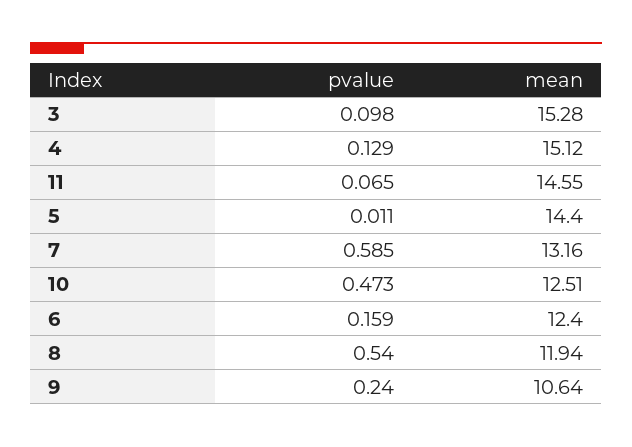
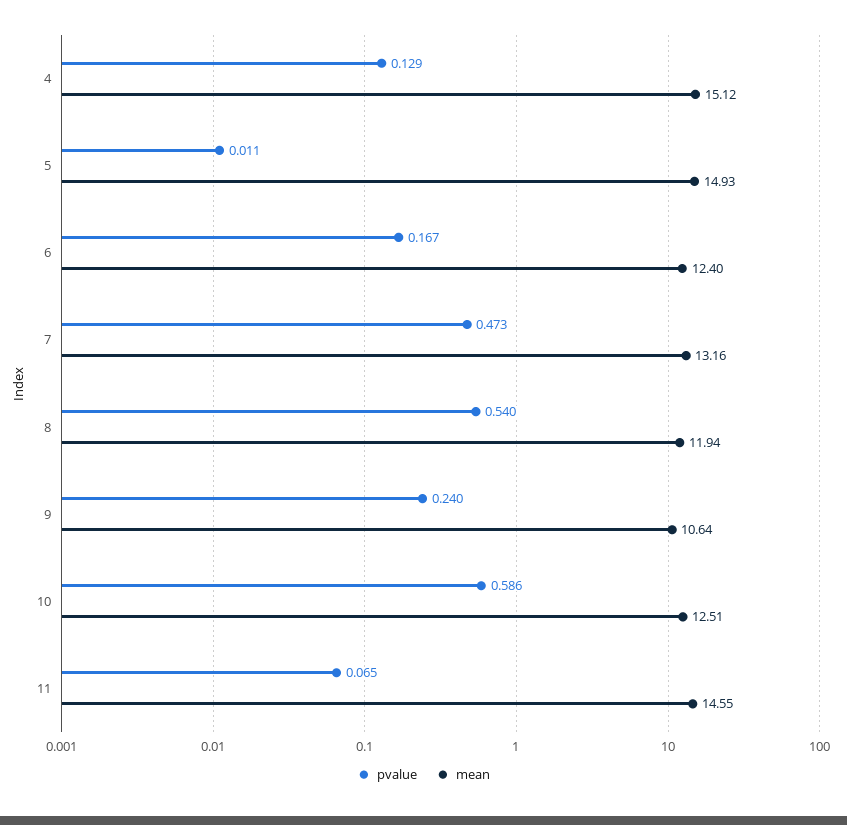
  {
    "pvalue": {
-     "3": 0.098,
      "4": 0.129,
      "11": 0.065,
      "5": 0.011,
-     "7": 0.585,
+     "7": 0.473,
-     "10": 0.473,
+     "10": 0.586,
-     "6": 0.159,
+     "6": 0.167,
      "8": 0.54,
      "9": 0.24
    },
    "mean": {
-     "3": 15.28,
      "4": 15.12,
      "11": 14.55,
-     "5": 14.4,
+     "5": 14.93,
      "7": 13.16,
      "10": 12.51,
      "6": 12.4,
      "8": 11.94,
      "9": 10.64
    }
  }

